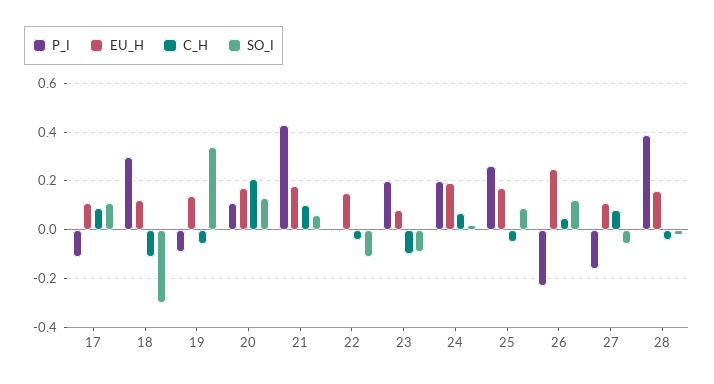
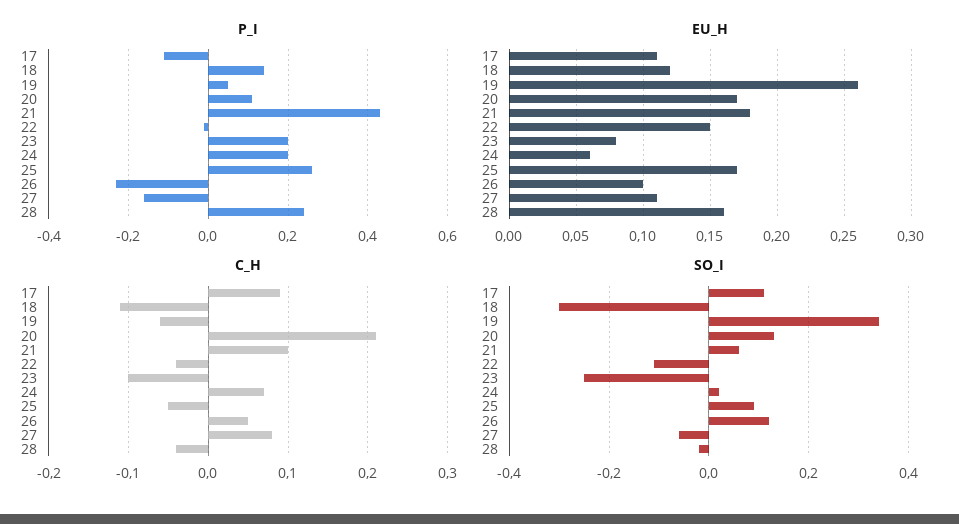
  {
    "P_I": {
      "17": -0.1,
-     "18": 0.3,
+     "18": 0.15,
-     "19": -0.1,
+     "19": 0.05,
      "20": 0.1,
      "21": 0.45,
      "22": 0,
      "23": 0.2,
      "24": 0.2,
      "25": 0.25,
      "26": -0.25,
      "27": -0.15,
-     "28": 0.4
+     "28": 0.25
    },
    "EU_H": {
      "17": 0.11,
      "18": 0.12,
-     "19": 0.15,
+     "19": 0.26,
      "20": 0.17,
      "21": 0.18,
      "22": 0.15,
      "23": 0.08,
-     "24": 0.2,
+     "24": 0.06,
      "25": 0.17,
-     "26": 0.25,
+     "26": 0.1,
      "27": 0.11,
      "28": 0.16
    },
    "C_H": {
      "17": 0.09,
      "18": -0.11,
      "19": -0.06,
      "20": 0.21,
      "21": 0.1,
      "22": -0.04,
      "23": -0.1,
      "24": 0.07,
      "25": -0.05,
      "26": 0.05,
      "27": 0.08,
      "28": -0.04
    },
    "SO_I": {
      "17": 0.1,
      "18": -0.3,
      "19": 0.35,
      "20": 0.15,
      "21": 0.05,
      "22": -0.1,
-     "23": -0.1,
+     "23": -0.25,
      "24": 0,
      "25": 0.1,
      "26": 0.1,
      "27": -0.05,
      "28": 0
    }
  }

